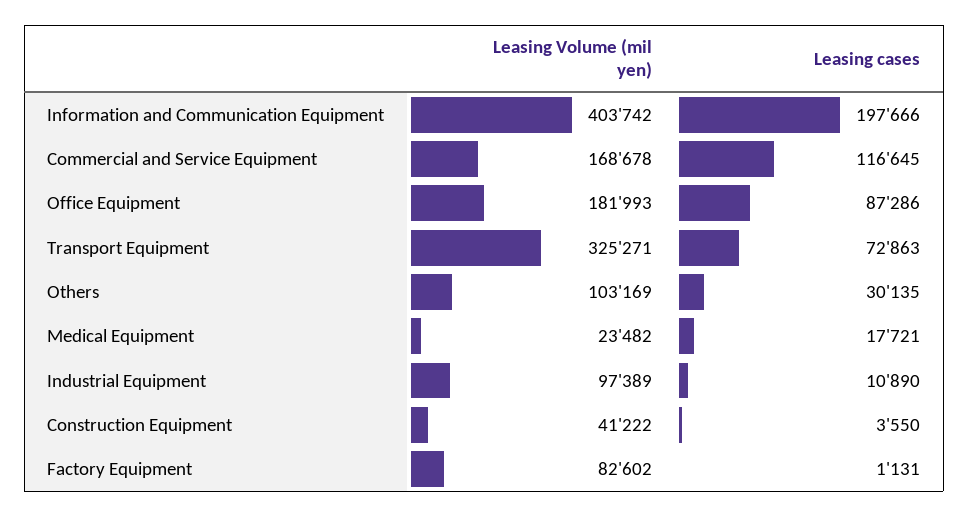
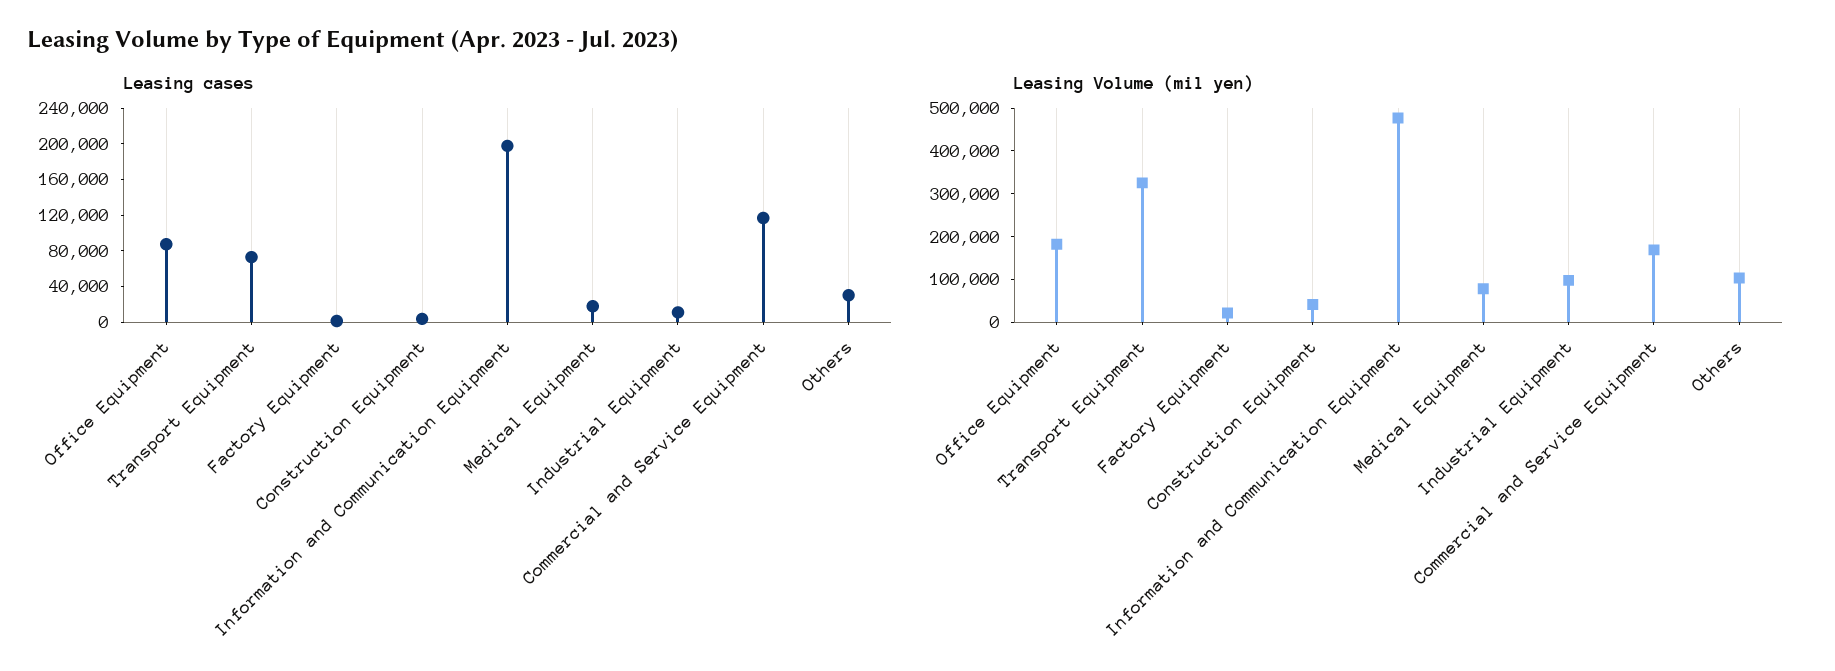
  {
    "Leasing Volume (mil yen)": {
-     "Information and Communication Equipment": 403742,
+     "Information and Communication Equipment": 480000,
      "Commercial and Service Equipment": 168678,
      "Office Equipment": 181993,
      "Transport Equipment": 325271,
      "Others": 103169,
-     "Medical Equipment": 23482,
+     "Medical Equipment": 80000,
      "Industrial Equipment": 97389,
      "Construction Equipment": 41222,
-     "Factory Equipment": 82602
+     "Factory Equipment": 20000
    },
    "Leasing cases": {
      "Information and Communication Equipment": 197666,
      "Commercial and Service Equipment": 116645,
      "Office Equipment": 87286,
      "Transport Equipment": 72863,
      "Others": 30135,
      "Medical Equipment": 17721,
      "Industrial Equipment": 10890,
      "Construction Equipment": 3550,
      "Factory Equipment": 1131
    }
  }

